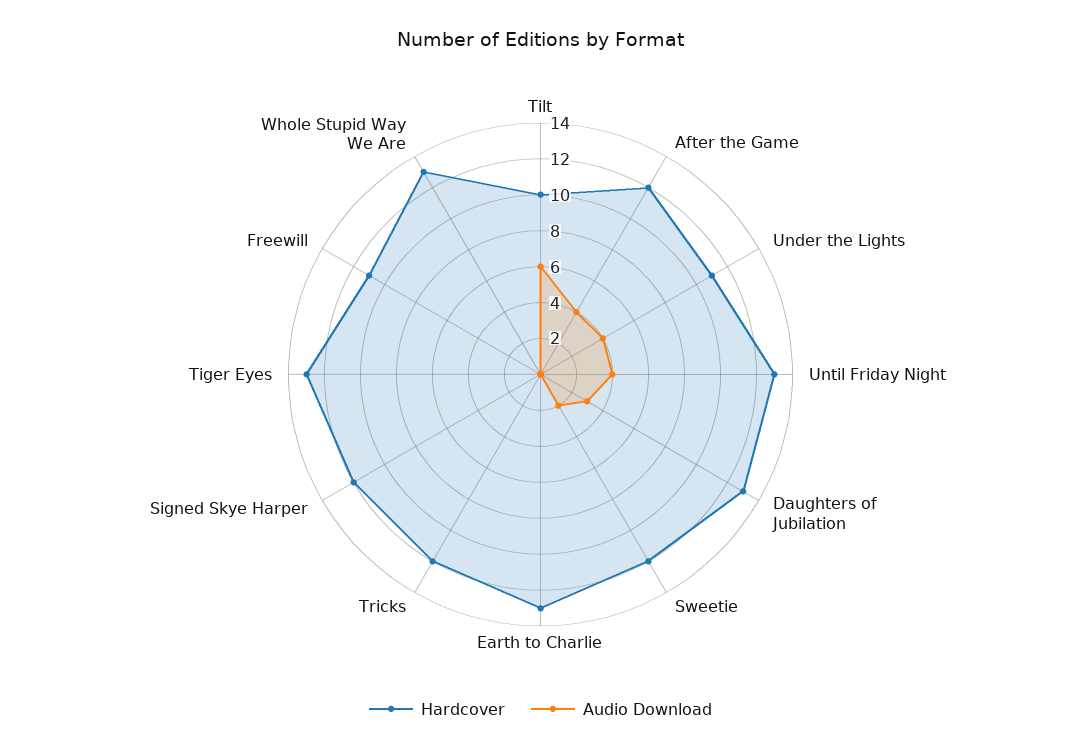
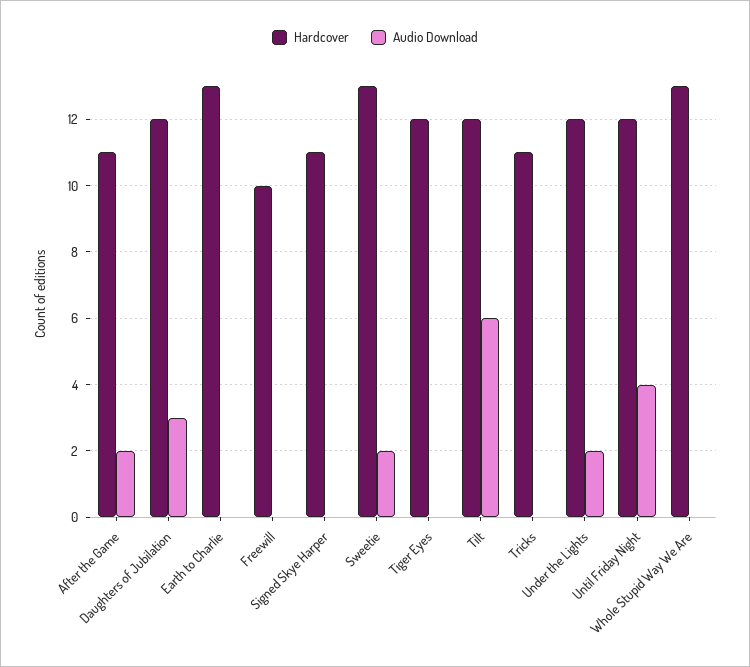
  {
    "Hardcover": {
-     "Tilt": 10,
+     "Tilt": 12,
-     "After the Game": 12,
+     "After the Game": 11,
-     "Under the Lights": 11,
+     "Under the Lights": 12,
-     "Until Friday Night": 13,
+     "Until Friday Night": 12,
-     "Daughters of Jubilation": 13,
+     "Daughters of Jubilation": 12,
-     "Sweetie": 12,
+     "Sweetie": 13,
      "Earth to Charlie": 13,
-     "Tricks": 12,
+     "Tricks": 11,
-     "Signed Skye Harper": 12,
+     "Signed Skye Harper": 11,
-     "Tiger Eyes": 13,
+     "Tiger Eyes": 12,
-     "Freewill": 11,
+     "Freewill": 10,
      "Whole Stupid Way We Are": 13
    },
    "Audio Download": {
      "Tilt": 6,
-     "After the Game": 4,
+     "After the Game": 2,
-     "Under the Lights": 4,
+     "Under the Lights": 2,
      "Until Friday Night": 4,
      "Daughters of Jubilation": 3,
      "Sweetie": 2,
      "Earth to Charlie": 0,
      "Tricks": 0,
      "Signed Skye Harper": 0,
      "Tiger Eyes": 0,
      "Freewill": 0,
      "Whole Stupid Way We Are": 0
    }
  }

